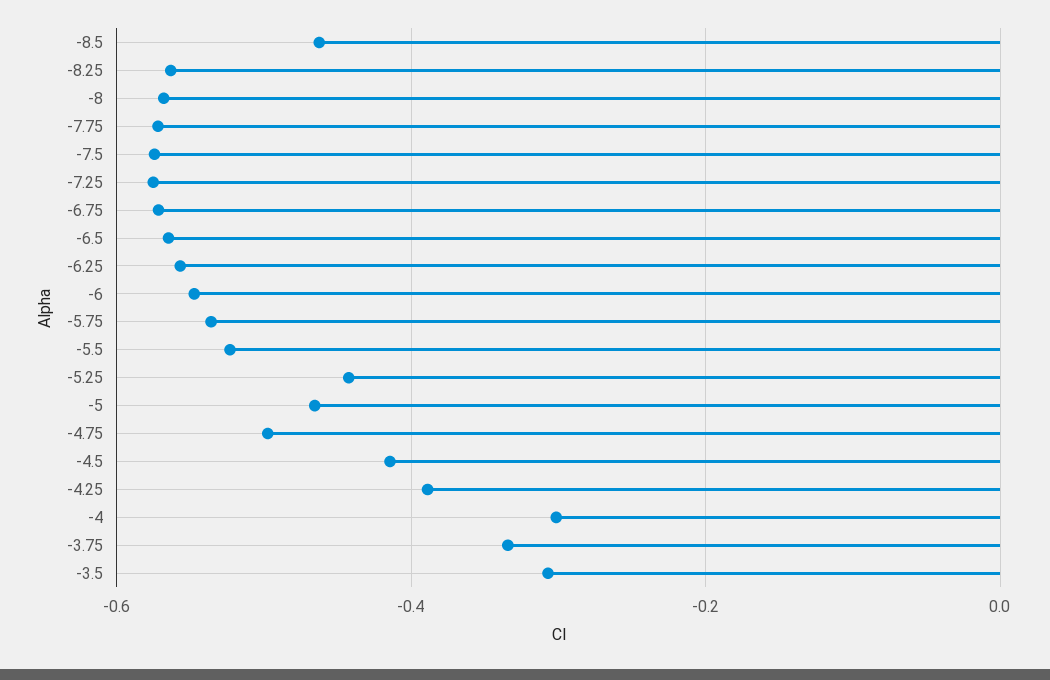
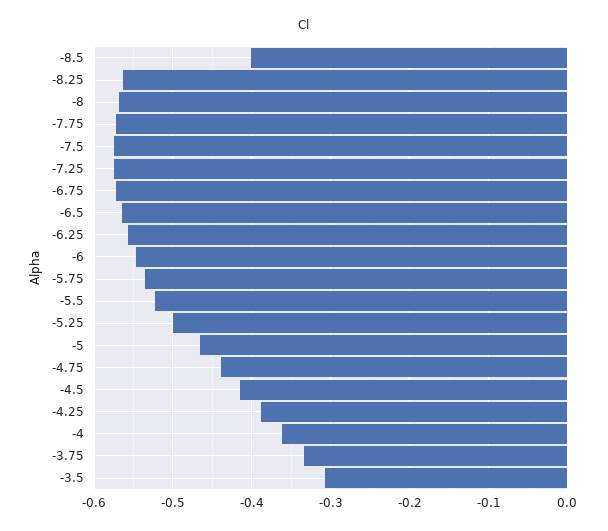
  {
-   "-8.5": -0.46,
+   "-8.5": -0.4,
    "-8.25": -0.56,
    "-8": -0.57,
    "-7.75": -0.57,
    "-7.5": -0.57,
    "-7.25": -0.58,
    "-6.75": -0.57,
    "-6.5": -0.57,
    "-6.25": -0.56,
    "-6": -0.55,
    "-5.75": -0.54,
    "-5.5": -0.52,
-   "-5.25": -0.44,
+   "-5.25": -0.5,
    "-5": -0.47,
-   "-4.75": -0.5,
+   "-4.75": -0.44,
    "-4.5": -0.41,
    "-4.25": -0.39,
-   "-4": -0.3,
+   "-4": -0.36,
    "-3.75": -0.33,
    "-3.5": -0.31
  }

